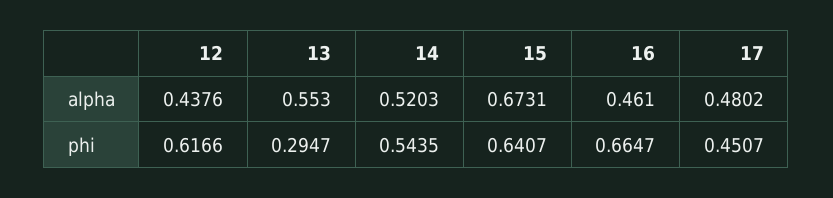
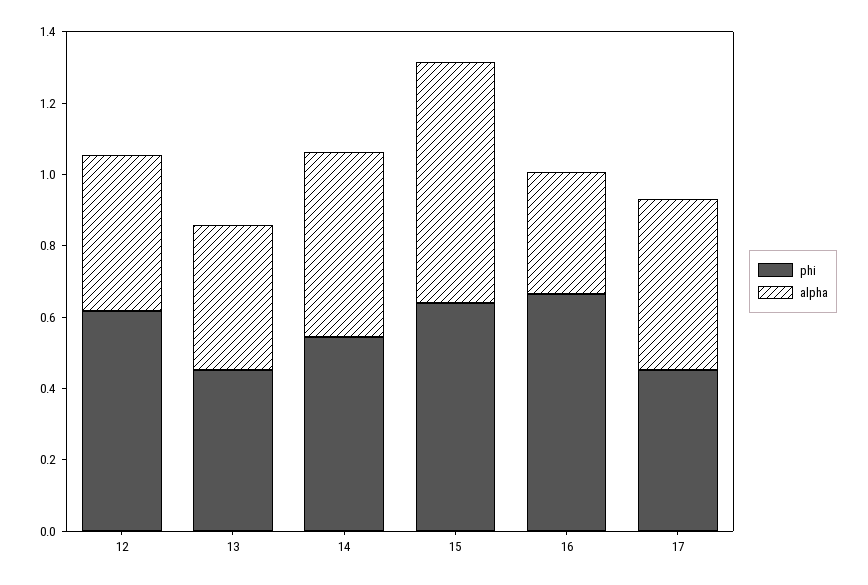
  {
    "alpha": {
      "12": 0.4376,
-     "13": 0.553,
+     "13": 0.4,
      "14": 0.5203,
      "15": 0.6731,
-     "16": 0.461,
+     "16": 0.35,
      "17": 0.4802
    },
    "phi": {
      "12": 0.6166,
-     "13": 0.2947,
+     "13": 0.45,
      "14": 0.5435,
      "15": 0.6407,
      "16": 0.6647,
      "17": 0.4507
    }
  }

